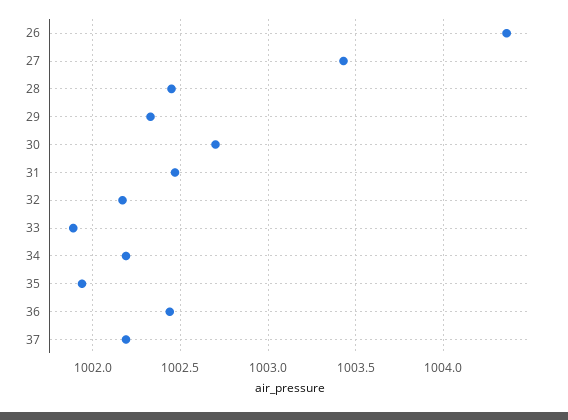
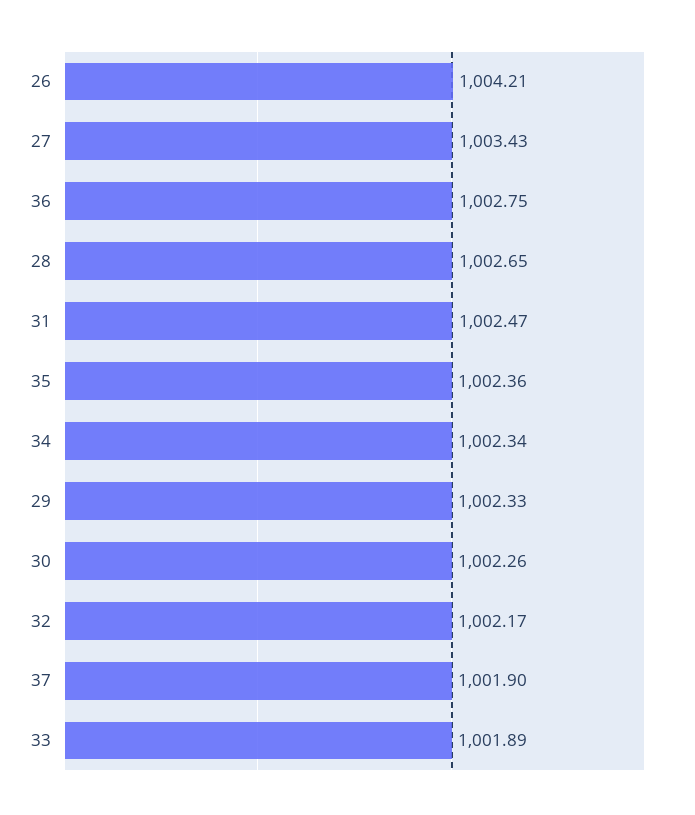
  {
-   "26": 1004.35,
+   "26": 1004.21,
    "27": 1003.43,
-   "28": 1002.45,
+   "28": 1002.65,
    "29": 1002.33,
-   "30": 1002.7,
+   "30": 1002.26,
    "31": 1002.47,
    "32": 1002.17,
    "33": 1001.89,
-   "34": 1002.2,
+   "34": 1002.34,
-   "35": 1001.95,
+   "35": 1002.36,
-   "36": 1002.45,
+   "36": 1002.75,
-   "37": 1002.2
+   "37": 1001.9
  }

